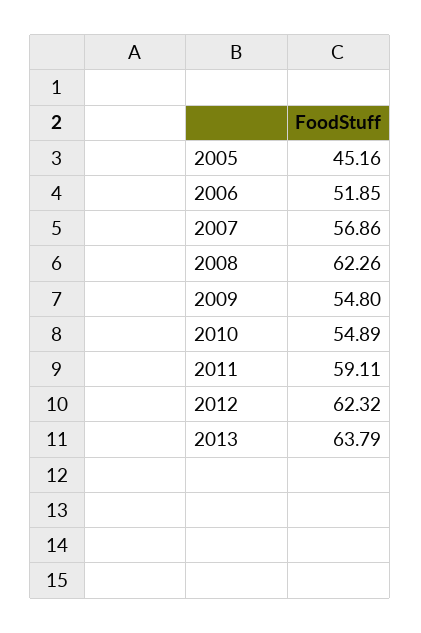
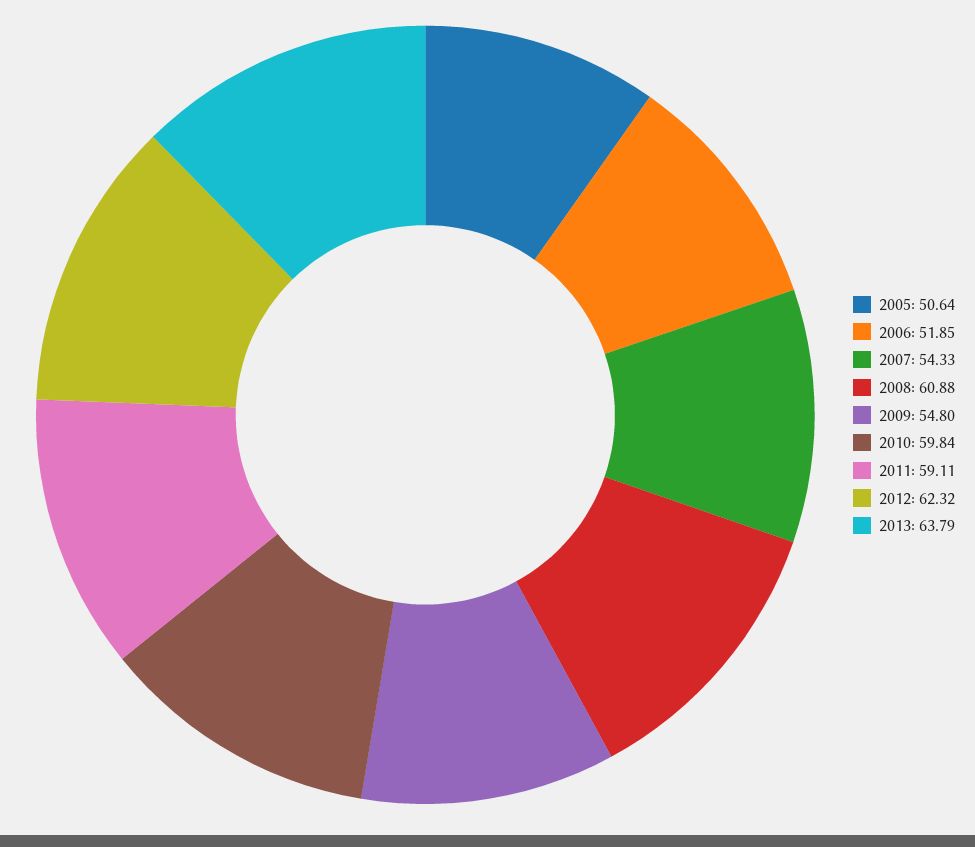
  {
-   "2005": 45.16,
+   "2005": 50.64,
    "2006": 51.85,
-   "2007": 56.86,
+   "2007": 54.33,
-   "2008": 62.26,
+   "2008": 60.88,
    "2009": 54.8,
-   "2010": 54.89,
+   "2010": 59.84,
    "2011": 59.11,
    "2012": 62.32,
    "2013": 63.79
  }

